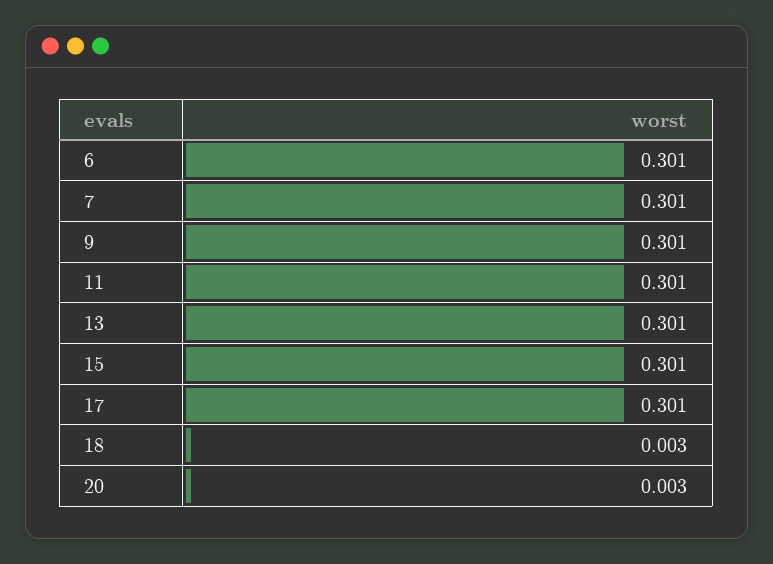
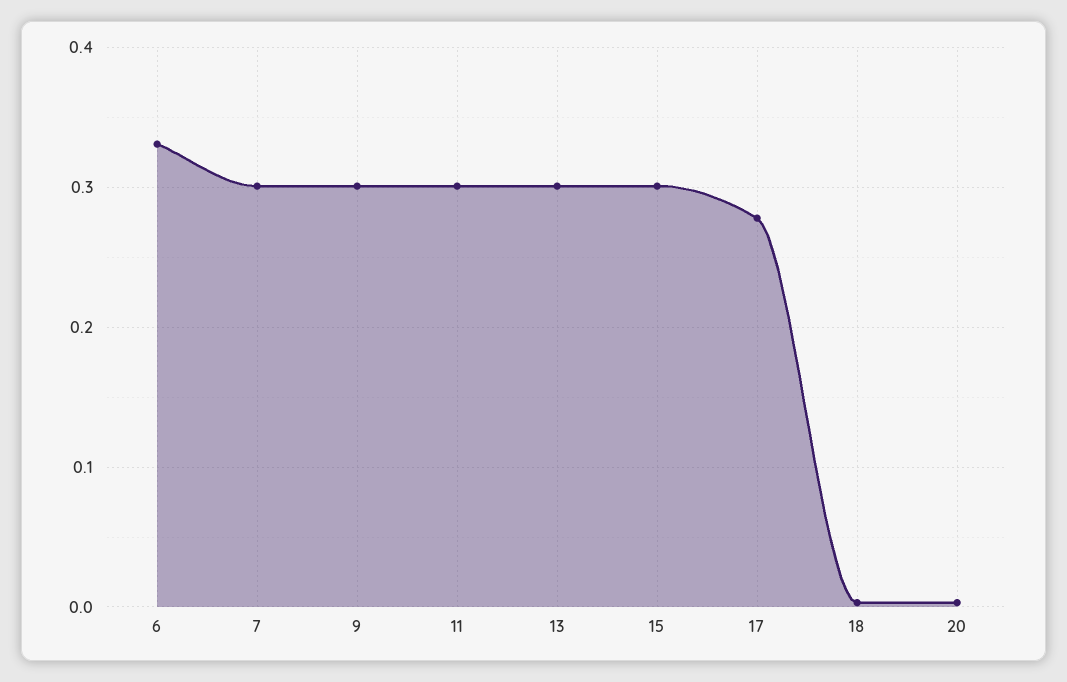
  {
-   "6": 0.301,
+   "6": 0.33,
    "7": 0.301,
    "9": 0.301,
    "11": 0.301,
    "13": 0.301,
    "15": 0.301,
-   "17": 0.301,
+   "17": 0.28,
    "18": 0.003,
    "20": 0.003
  }

